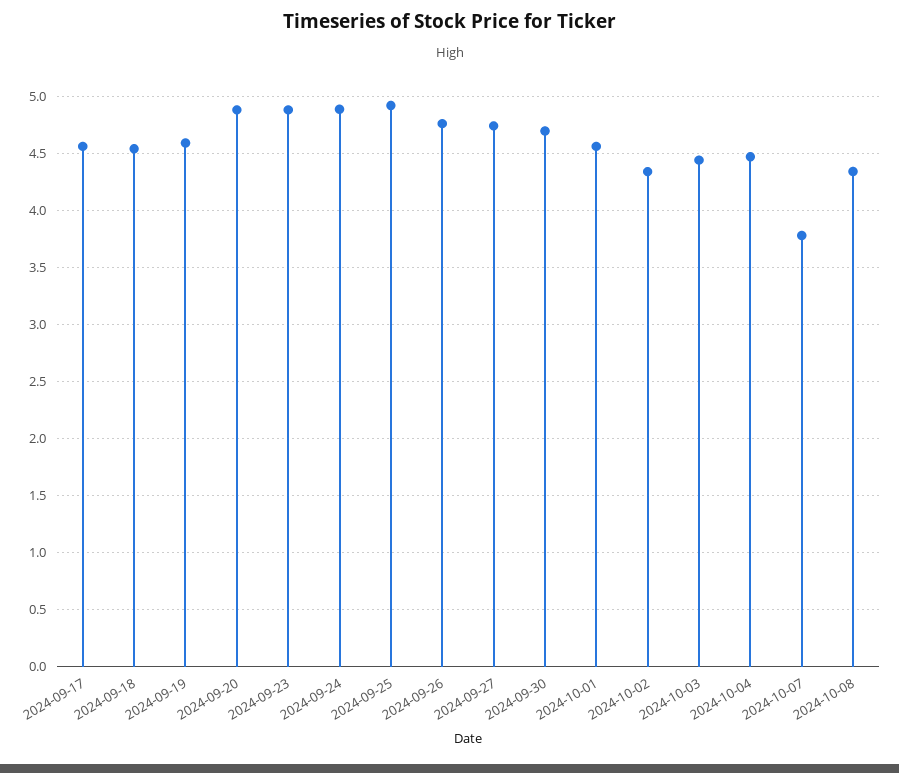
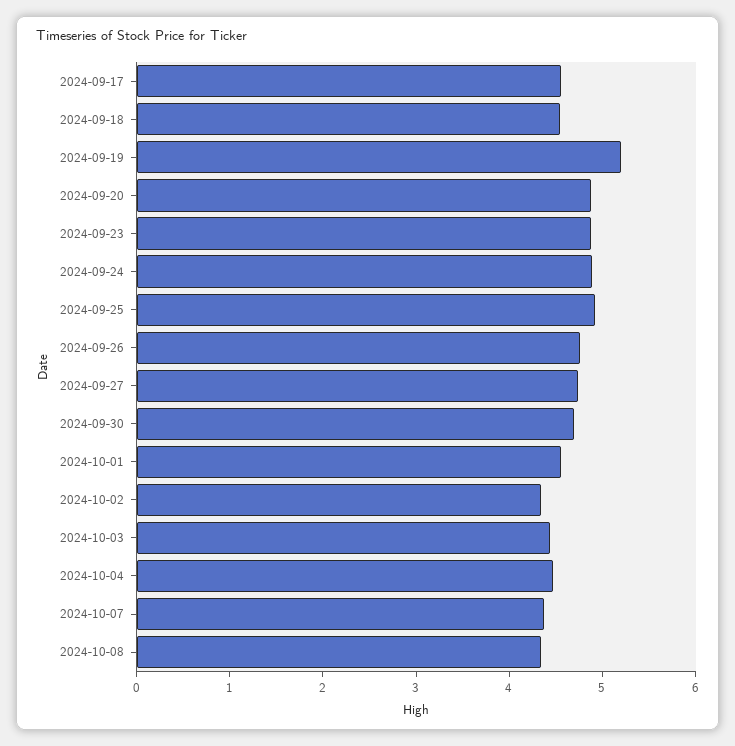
  {
    "2024-09-17": 4.6,
    "2024-09-18": 4.5,
-   "2024-09-19": 4.6,
+   "2024-09-19": 5.2,
    "2024-09-20": 4.9,
    "2024-09-23": 4.9,
    "2024-09-24": 4.9,
    "2024-09-25": 4.9,
    "2024-09-26": 4.8,
    "2024-09-27": 4.7,
    "2024-09-30": 4.7,
    "2024-10-01": 4.6,
    "2024-10-02": 4.3,
    "2024-10-03": 4.4,
    "2024-10-04": 4.5,
-   "2024-10-07": 3.8,
+   "2024-10-07": 4.4,
    "2024-10-08": 4.3
  }

